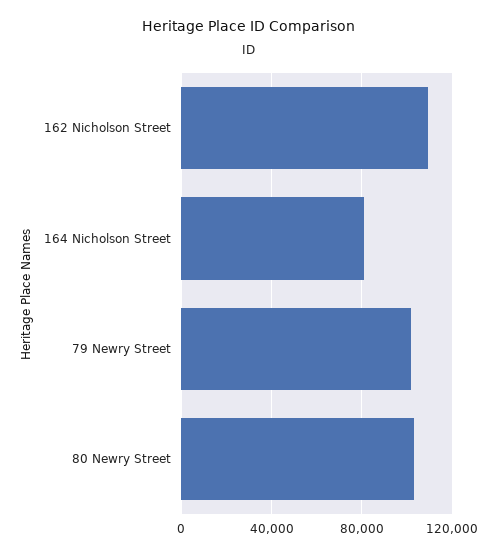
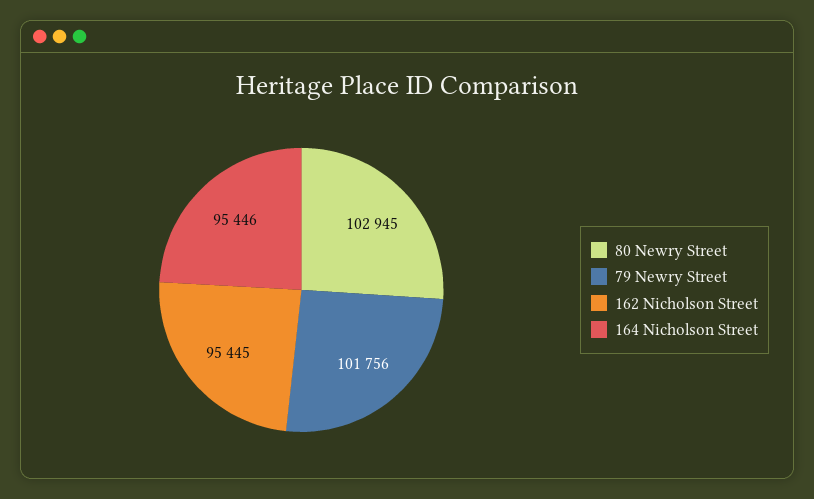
  {
-   "162 Nicholson Street": 110000,
+   "162 Nicholson Street": 95445,
-   "164 Nicholson Street": 80000,
+   "164 Nicholson Street": 95446,
    "79 Newry Street": 101756,
    "80 Newry Street": 102945
  }

